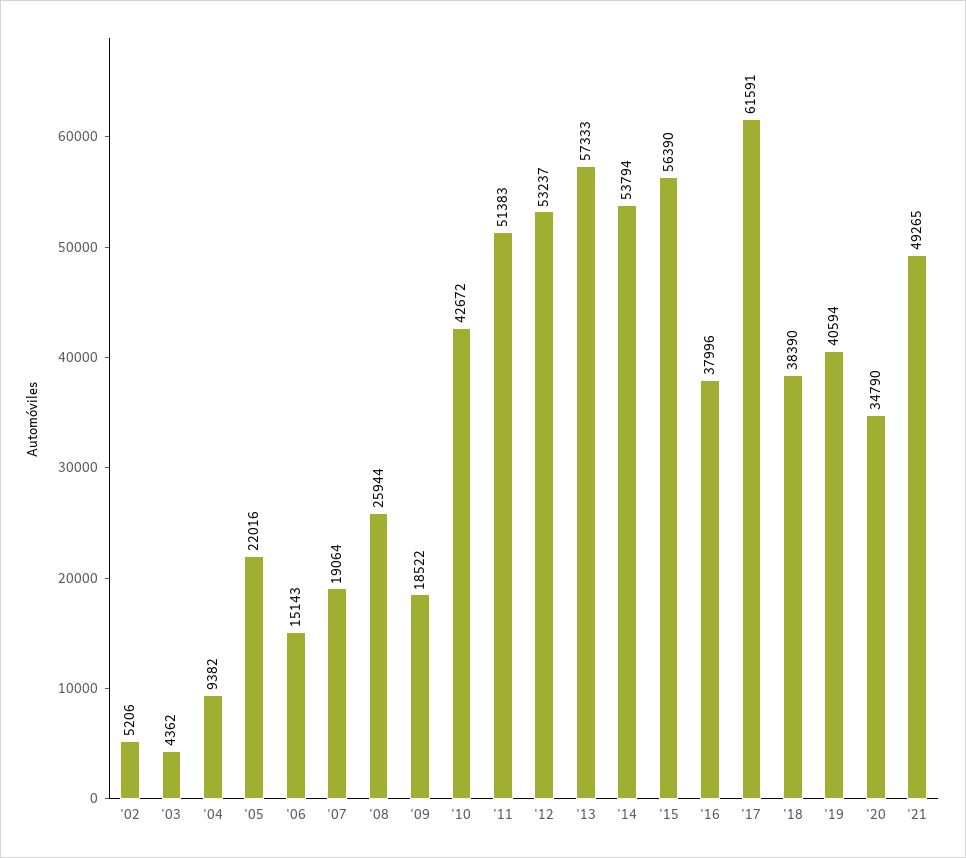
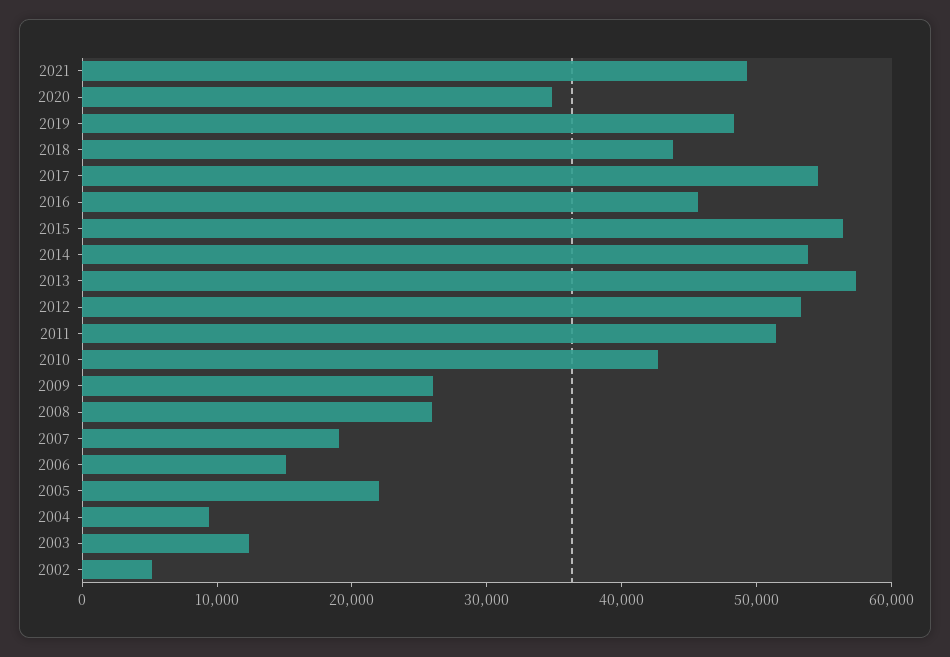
  {
    "'02": 5206,
-   "'03": 4362,
+   "'03": 12000,
    "'04": 9382,
    "'05": 22016,
    "'06": 15143,
    "'07": 19064,
    "'08": 25944,
-   "'09": 18522,
+   "'09": 26000,
    "'10": 42672,
    "'11": 51383,
    "'12": 53237,
    "'13": 57333,
    "'14": 53794,
    "'15": 56390,
-   "'16": 37996,
+   "'16": 46000,
-   "'17": 61591,
+   "'17": 54000,
-   "'18": 38390,
+   "'18": 44000,
-   "'19": 40594,
+   "'19": 48000,
    "'20": 34790,
    "'21": 49265
  }

